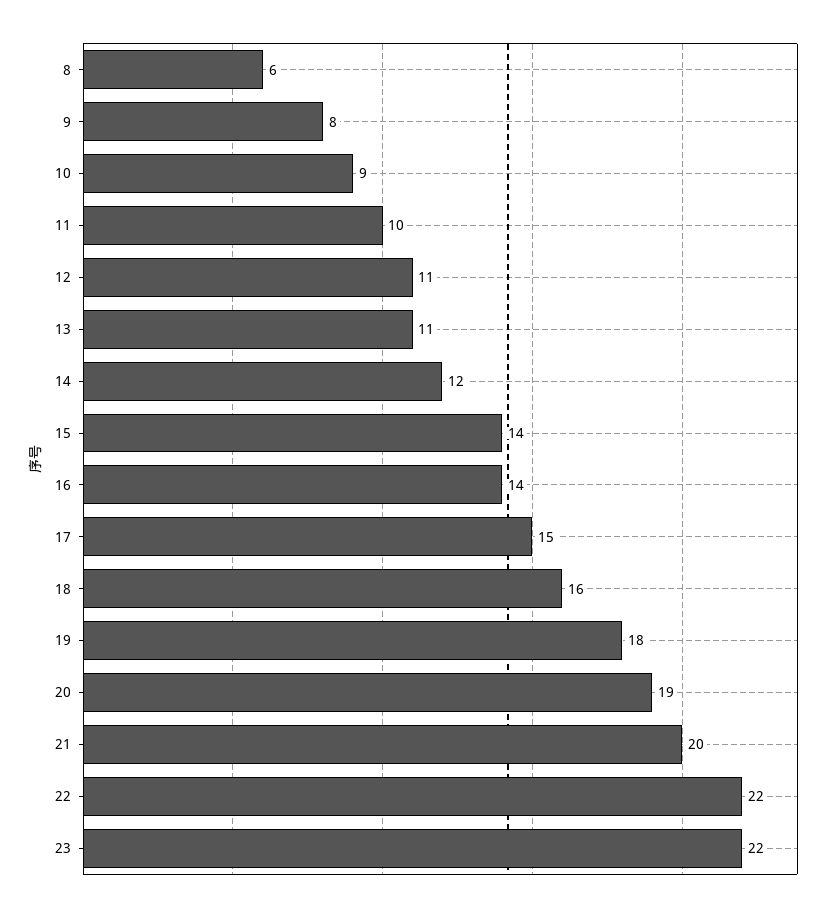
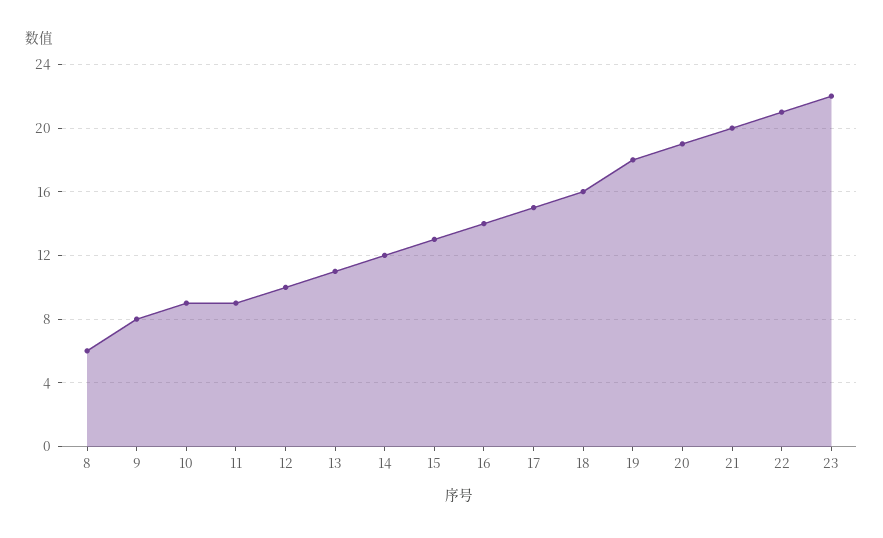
  {
    "8": 6,
    "9": 8,
    "10": 9,
-   "11": 10,
+   "11": 9,
-   "12": 11,
+   "12": 10,
    "13": 11,
    "14": 12,
-   "15": 14,
+   "15": 13,
    "16": 14,
    "17": 15,
    "18": 16,
    "19": 18,
    "20": 19,
    "21": 20,
-   "22": 22,
+   "22": 21,
    "23": 22
  }

